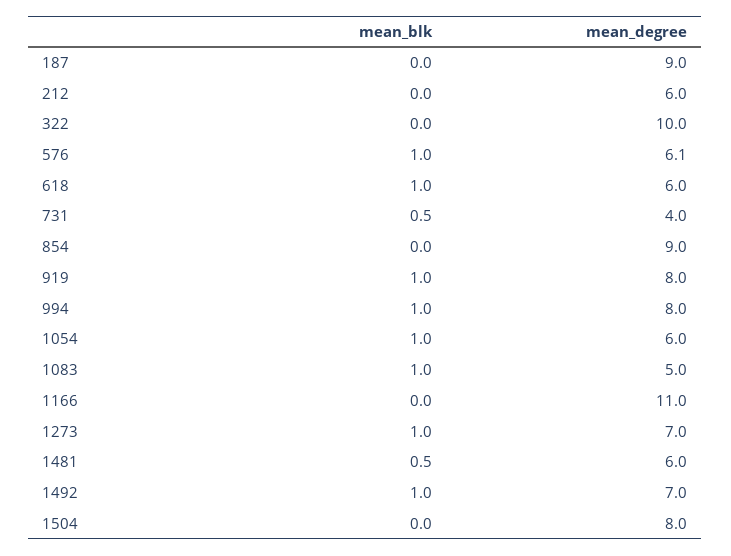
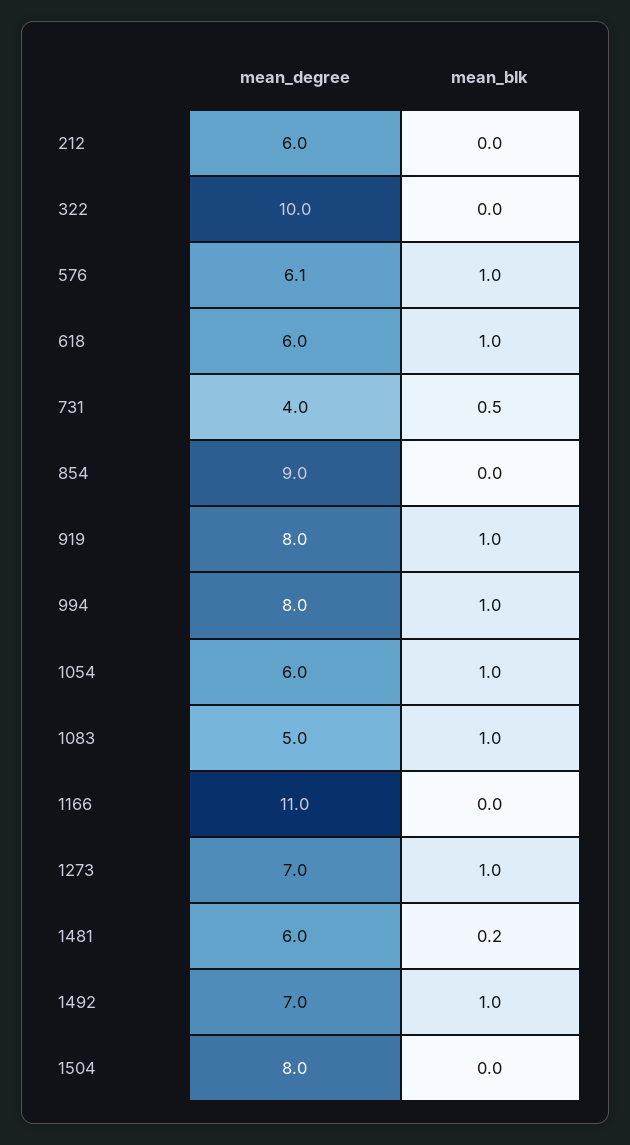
  {
    "mean_blk": {
-     "187": 0,
      "212": 0,
      "322": 0,
      "576": 1,
      "618": 1,
      "731": 0.5,
      "854": 0,
      "919": 1,
      "994": 1,
      "1054": 1,
      "1083": 1,
      "1166": 0,
      "1273": 1,
-     "1481": 0.5,
+     "1481": 0.2,
      "1492": 1,
      "1504": 0
    },
    "mean_degree": {
-     "187": 9,
      "212": 6,
      "322": 10,
      "576": 6.1,
      "618": 6,
      "731": 4,
      "854": 9,
      "919": 8,
      "994": 8,
      "1054": 6,
      "1083": 5,
      "1166": 11,
      "1273": 7,
      "1481": 6,
      "1492": 7,
      "1504": 8
    }
  }

